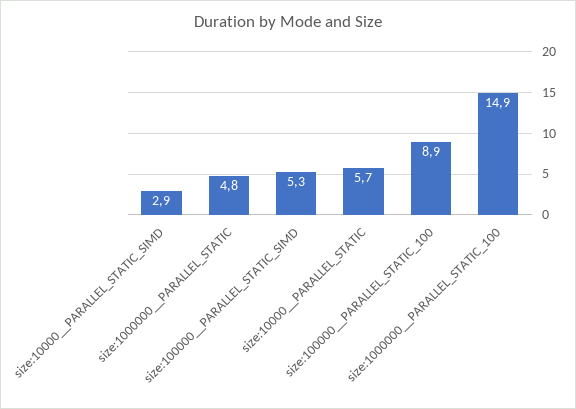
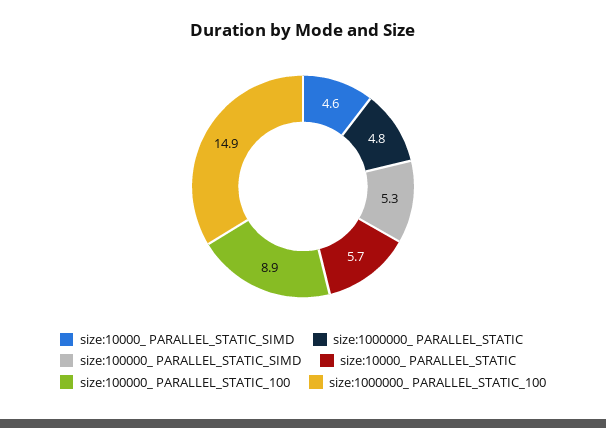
  {
-   "size:10000__PARALLEL_STATIC_SIMD": 2.9,
+   "size:10000__PARALLEL_STATIC_SIMD": 4.6,
    "size:1000000__PARALLEL_STATIC": 4.8,
    "size:100000__PARALLEL_STATIC_SIMD": 5.3,
    "size:10000__PARALLEL_STATIC": 5.7,
    "size:100000__PARALLEL_STATIC_100": 8.9,
    "size:1000000__PARALLEL_STATIC_100": 14.9
  }

